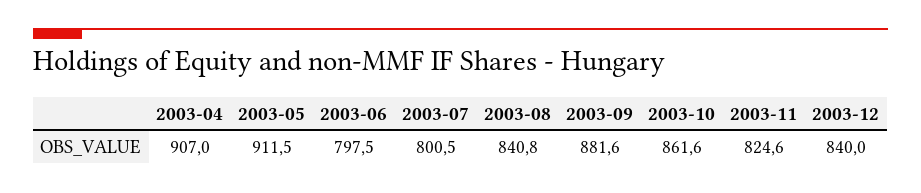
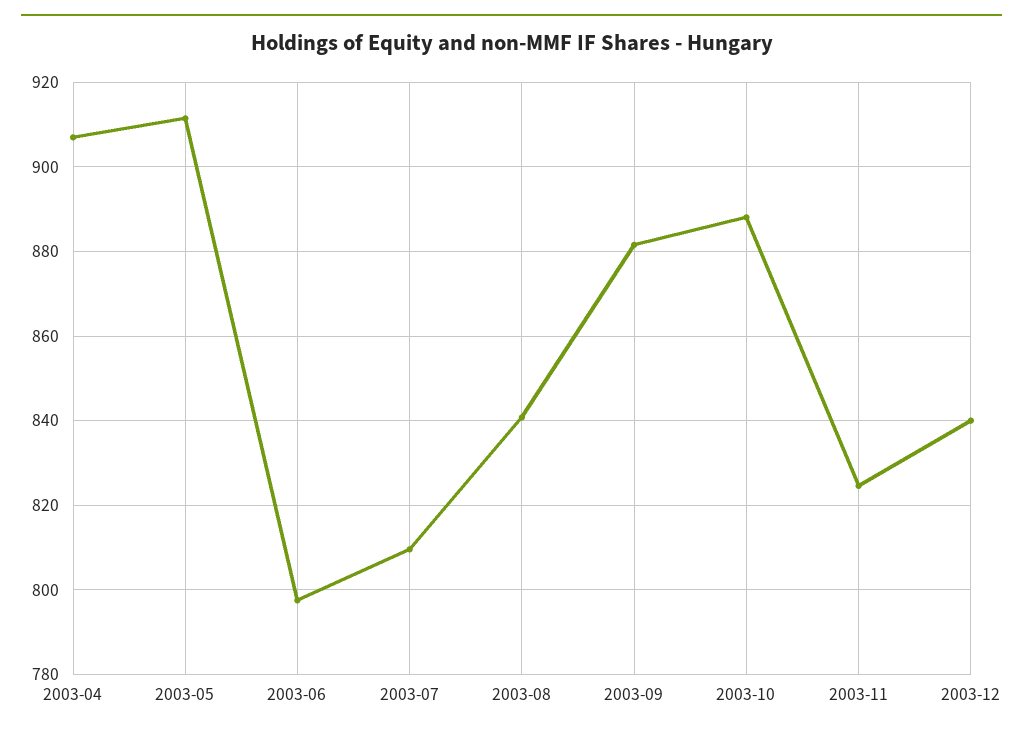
  {
    "2003-04": 907,
    "2003-05": 911.5,
    "2003-06": 797.5,
-   "2003-07": 800.5,
+   "2003-07": 810,
    "2003-08": 840.8,
    "2003-09": 881.6,
-   "2003-10": 861.6,
+   "2003-10": 888,
    "2003-11": 824.6,
    "2003-12": 840
  }

